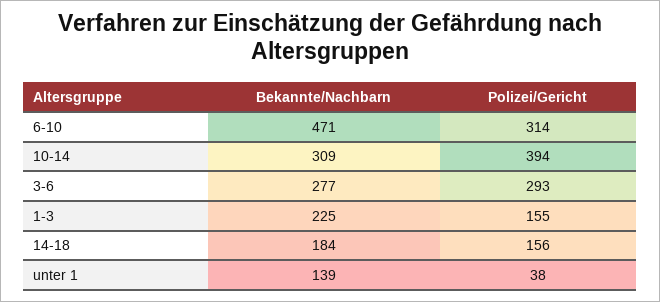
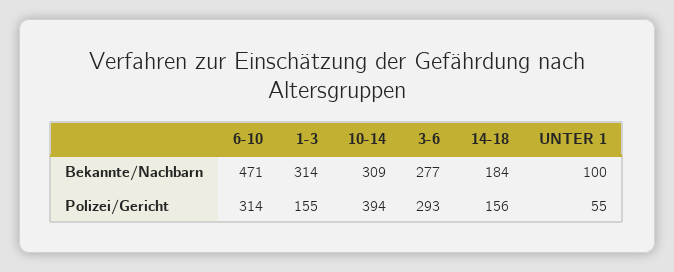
  {
    "Bekannte/Nachbarn": {
      "6-10": 471,
      "10-14": 309,
      "3-6": 277,
-     "1-3": 225,
+     "1-3": 314,
      "14-18": 184,
-     "unter 1": 139
+     "unter 1": 100
    },
    "Polizei/Gericht": {
      "6-10": 314,
      "10-14": 394,
      "3-6": 293,
      "1-3": 155,
      "14-18": 156,
-     "unter 1": 38
+     "unter 1": 55
    }
  }

